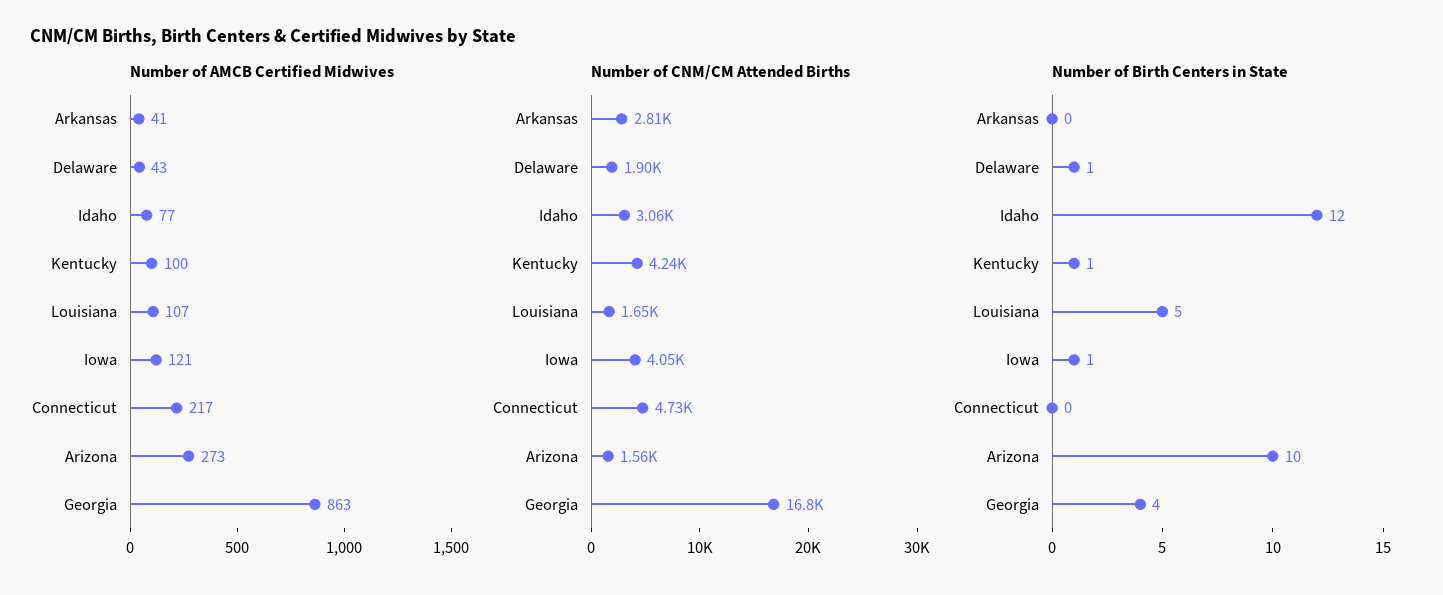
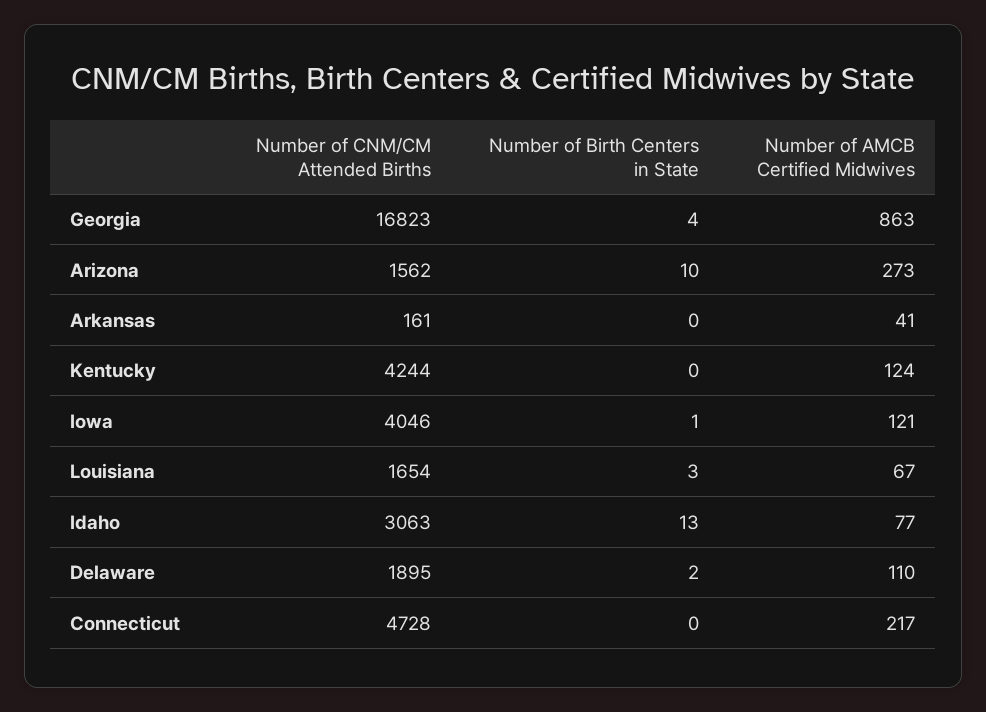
  {
    "Number of AMCB Certified Midwives": {
      "Arkansas": 41,
-     "Delaware": 43,
+     "Delaware": 110,
      "Idaho": 77,
-     "Kentucky": 100,
+     "Kentucky": 124,
-     "Louisiana": 107,
+     "Louisiana": 67,
      "Iowa": 121,
      "Connecticut": 217,
      "Arizona": 273,
      "Georgia": 863
    },
    "Number of CNM/CM Attended Births": {
-     "Arkansas": 2810,
+     "Arkansas": 161,
      "Delaware": 1895,
      "Idaho": 3063,
      "Kentucky": 4244,
      "Louisiana": 1654,
      "Iowa": 4046,
      "Connecticut": 4728,
      "Arizona": 1562,
      "Georgia": 16823
    },
    "Number of Birth Centers in State": {
      "Arkansas": 0,
-     "Delaware": 1,
+     "Delaware": 2,
-     "Idaho": 12,
+     "Idaho": 13,
-     "Kentucky": 1,
+     "Kentucky": 0,
-     "Louisiana": 5,
+     "Louisiana": 3,
      "Iowa": 1,
      "Connecticut": 0,
      "Arizona": 10,
      "Georgia": 4
    }
  }

